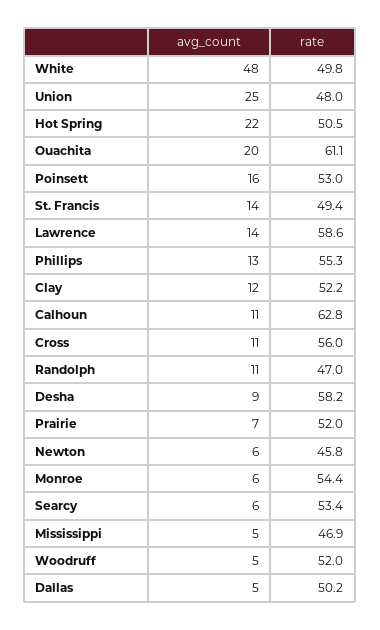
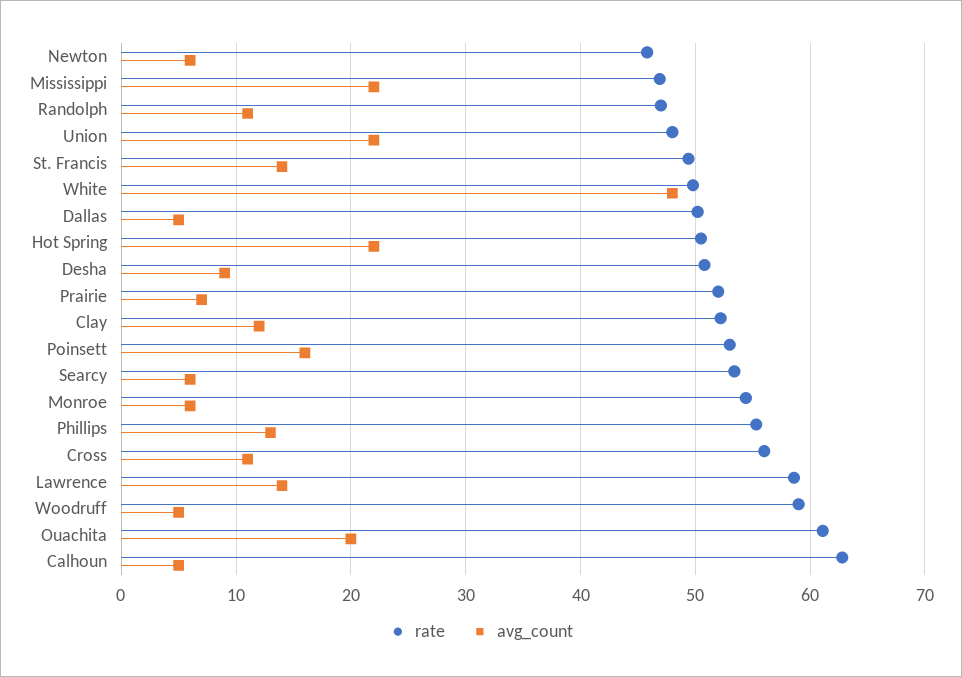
  {
    "avg_count": {
      "White": 48,
-     "Union": 25,
+     "Union": 22,
      "Hot Spring": 22,
      "Ouachita": 20,
      "Poinsett": 16,
      "St. Francis": 14,
      "Lawrence": 14,
      "Phillips": 13,
      "Clay": 12,
-     "Calhoun": 11,
+     "Calhoun": 5,
      "Cross": 11,
      "Randolph": 11,
      "Desha": 9,
      "Prairie": 7,
      "Newton": 6,
      "Monroe": 6,
      "Searcy": 6,
-     "Mississippi": 5,
+     "Mississippi": 22,
      "Woodruff": 5,
      "Dallas": 5
    },
    "rate": {
      "White": 49.8,
      "Union": 48,
      "Hot Spring": 50.5,
      "Ouachita": 61.1,
      "Poinsett": 53,
      "St. Francis": 49.4,
      "Lawrence": 58.6,
      "Phillips": 55.3,
      "Clay": 52.2,
      "Calhoun": 62.8,
      "Cross": 56,
      "Randolph": 47,
-     "Desha": 58.2,
+     "Desha": 51,
      "Prairie": 52,
      "Newton": 45.8,
      "Monroe": 54.4,
      "Searcy": 53.4,
      "Mississippi": 46.9,
-     "Woodruff": 52,
+     "Woodruff": 59,
      "Dallas": 50.2
    }
  }

